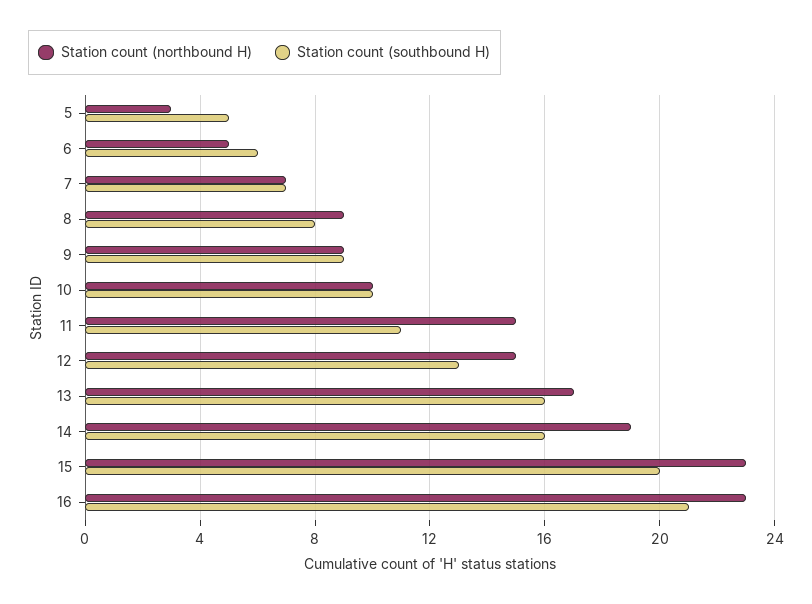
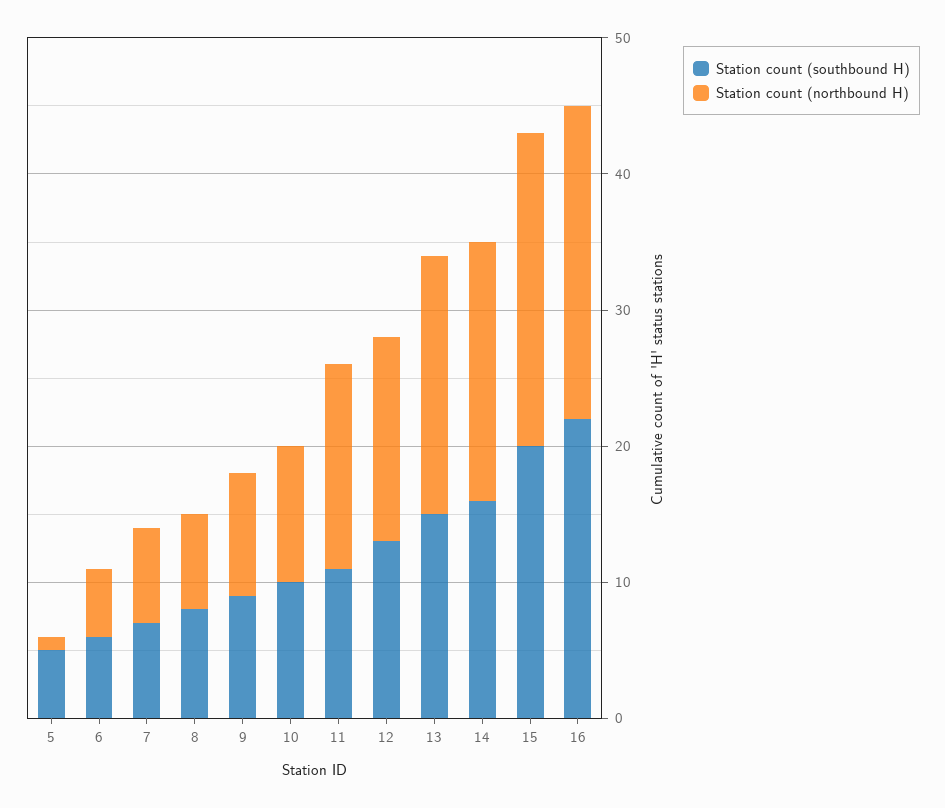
  {
    "Station count (northbound H)": {
-     "5": 3,
+     "5": 1,
      "6": 5,
      "7": 7,
-     "8": 9,
+     "8": 7,
      "9": 9,
      "10": 10,
      "11": 15,
      "12": 15,
-     "13": 17,
+     "13": 19,
      "14": 19,
      "15": 23,
      "16": 23
    },
    "Station count (southbound H)": {
      "5": 5,
      "6": 6,
      "7": 7,
      "8": 8,
      "9": 9,
      "10": 10,
      "11": 11,
      "12": 13,
-     "13": 16,
+     "13": 15,
      "14": 16,
      "15": 20,
-     "16": 21
+     "16": 22
    }
  }

